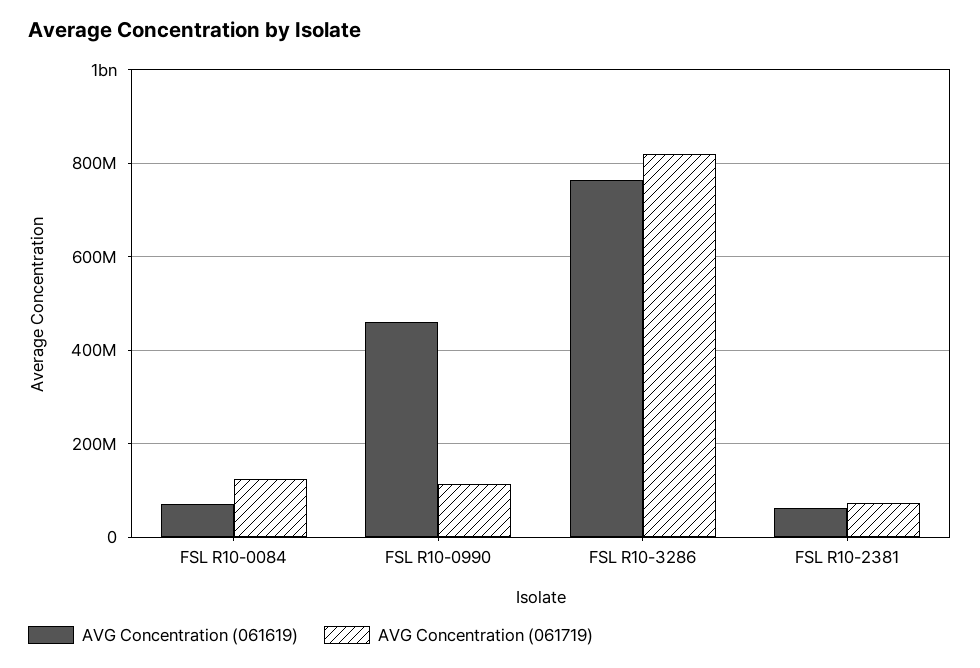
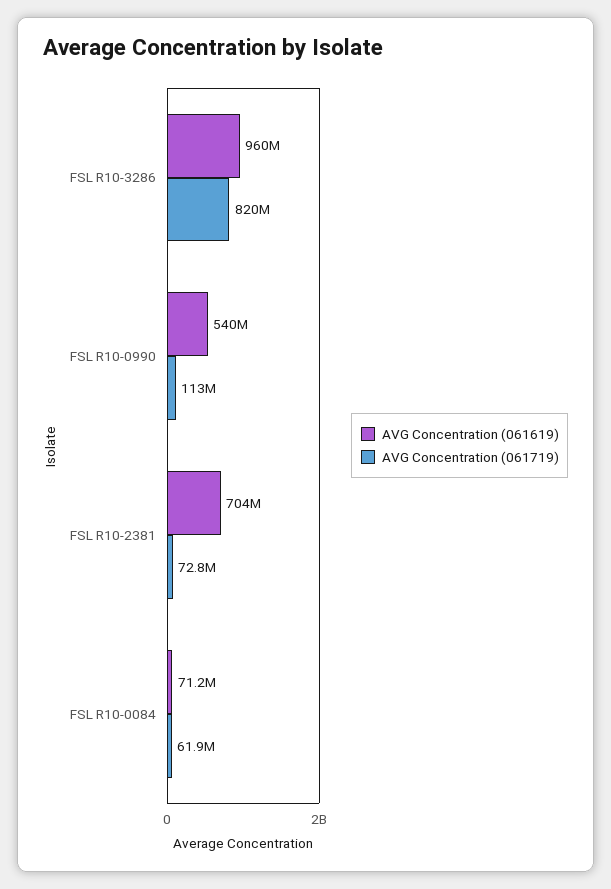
  {
    "AVG Concentration (061619)": {
      "FSL R10-0084": 71200000,
-     "FSL R10-0990": 460000000,
+     "FSL R10-0990": 540000000,
-     "FSL R10-3286": 760000000,
+     "FSL R10-3286": 960000000,
-     "FSL R10-2381": 60000000
+     "FSL R10-2381": 704000000
    },
    "AVG Concentration (061719)": {
-     "FSL R10-0084": 120000000,
+     "FSL R10-0084": 61900000,
      "FSL R10-0990": 113000000,
      "FSL R10-3286": 820000000,
      "FSL R10-2381": 72800000
    }
  }

